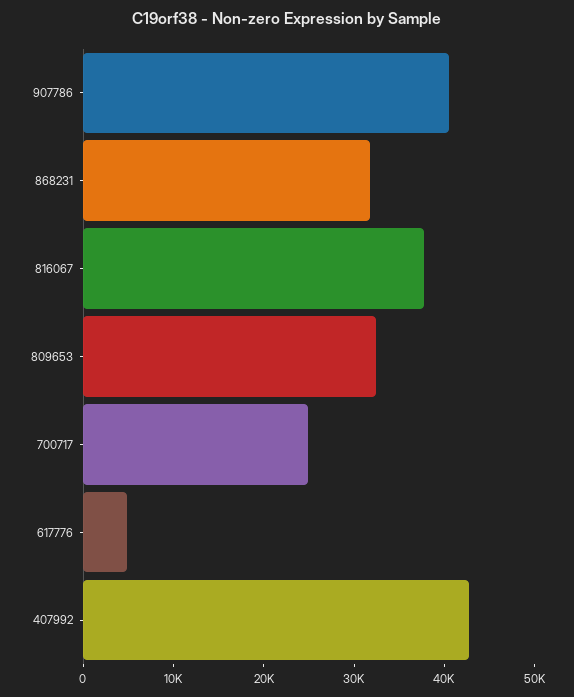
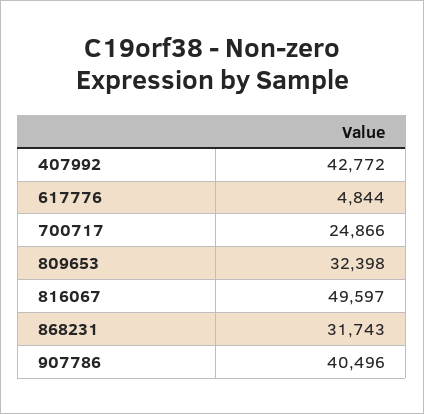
  {
    "907786": 40496,
    "868231": 31743,
-   "816067": 38000,
+   "816067": 49597,
    "809653": 32398,
    "700717": 24866,
    "617776": 4844,
    "407992": 42772
  }

